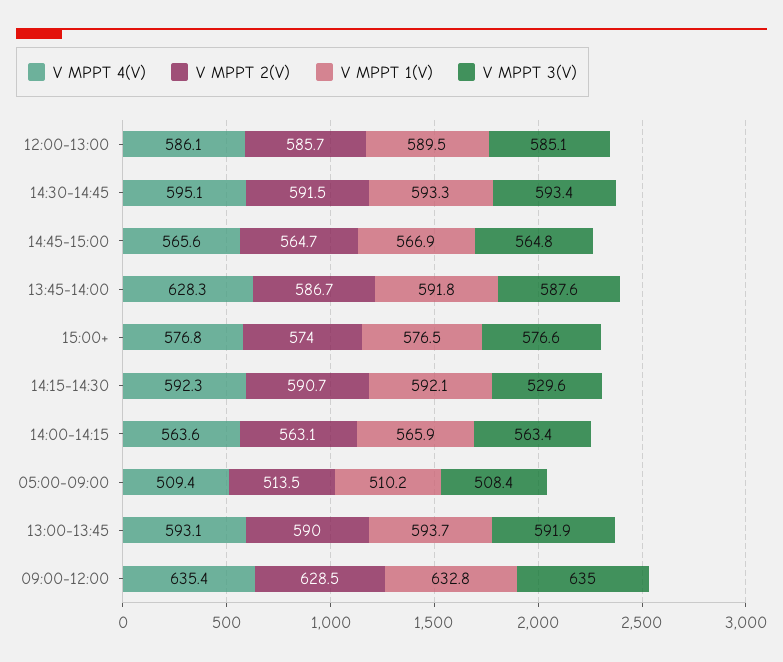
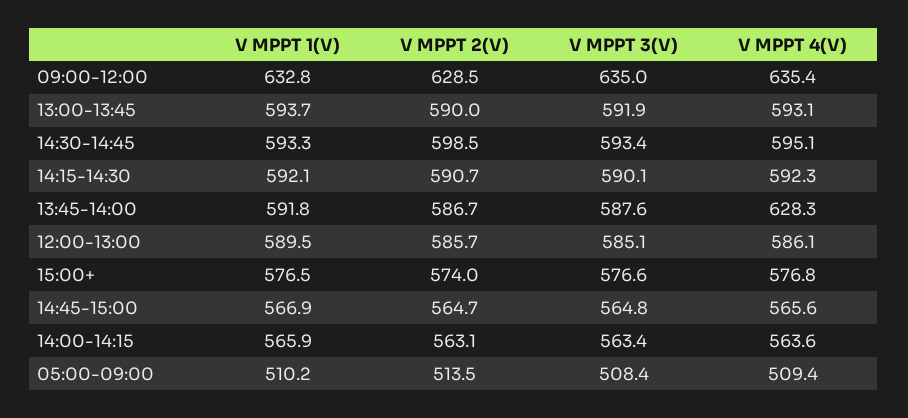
  {
    "V MPPT 4(V)": {
      "12:00-13:00": 586.1,
      "14:30-14:45": 595.1,
      "14:45-15:00": 565.6,
      "13:45-14:00": 628.3,
      "15:00+": 576.8,
      "14:15-14:30": 592.3,
      "14:00-14:15": 563.6,
      "05:00-09:00": 509.4,
      "13:00-13:45": 593.1,
      "09:00-12:00": 635.4
    },
    "V MPPT 2(V)": {
      "12:00-13:00": 585.7,
-     "14:30-14:45": 591.5,
+     "14:30-14:45": 598.5,
      "14:45-15:00": 564.7,
      "13:45-14:00": 586.7,
      "15:00+": 574,
      "14:15-14:30": 590.7,
      "14:00-14:15": 563.1,
      "05:00-09:00": 513.5,
      "13:00-13:45": 590,
      "09:00-12:00": 628.5
    },
    "V MPPT 1(V)": {
      "12:00-13:00": 589.5,
      "14:30-14:45": 593.3,
      "14:45-15:00": 566.9,
      "13:45-14:00": 591.8,
      "15:00+": 576.5,
      "14:15-14:30": 592.1,
      "14:00-14:15": 565.9,
      "05:00-09:00": 510.2,
      "13:00-13:45": 593.7,
      "09:00-12:00": 632.8
    },
    "V MPPT 3(V)": {
      "12:00-13:00": 585.1,
      "14:30-14:45": 593.4,
      "14:45-15:00": 564.8,
      "13:45-14:00": 587.6,
      "15:00+": 576.6,
-     "14:15-14:30": 529.6,
+     "14:15-14:30": 590.1,
      "14:00-14:15": 563.4,
      "05:00-09:00": 508.4,
      "13:00-13:45": 591.9,
      "09:00-12:00": 635
    }
  }

